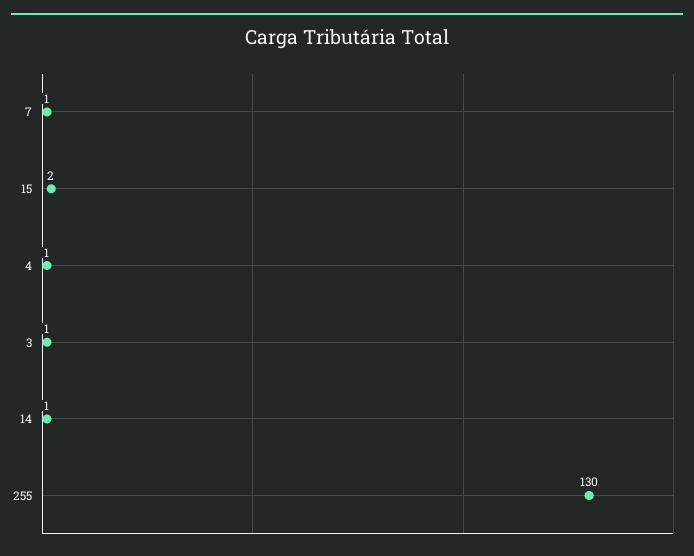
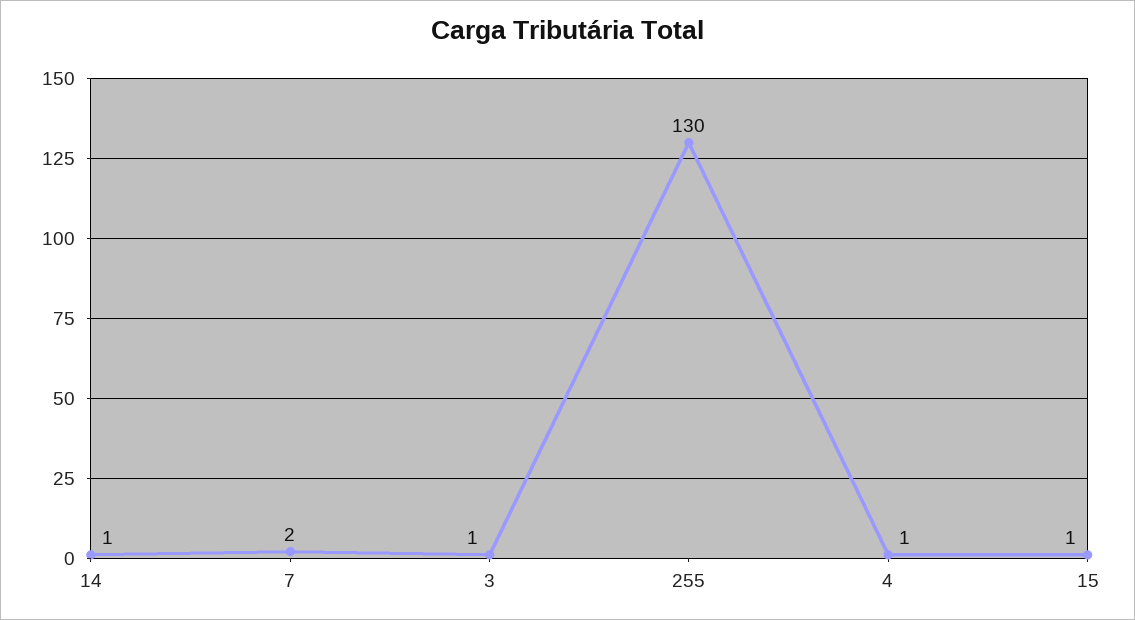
  {
-   "7": 1,
+   "7": 2,
-   "15": 2,
+   "15": 1,
    "4": 1,
    "3": 1,
    "14": 1,
    "255": 130
  }

